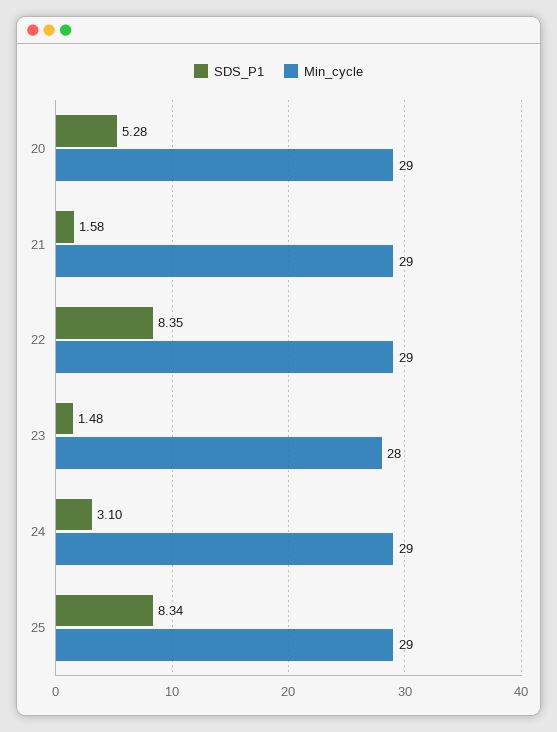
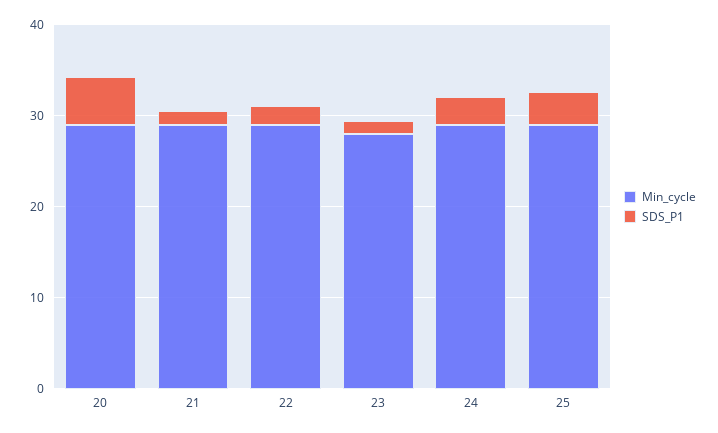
  {
    "SDS_P1": {
      "20": 5.28,
      "21": 1.58,
-     "22": 8.35,
+     "22": 2,
      "23": 1.48,
      "24": 3.1,
-     "25": 8.34
+     "25": 4
    },
    "Min_cycle": {
      "20": 29,
      "21": 29,
      "22": 29,
      "23": 28,
      "24": 29,
      "25": 29
    }
  }

